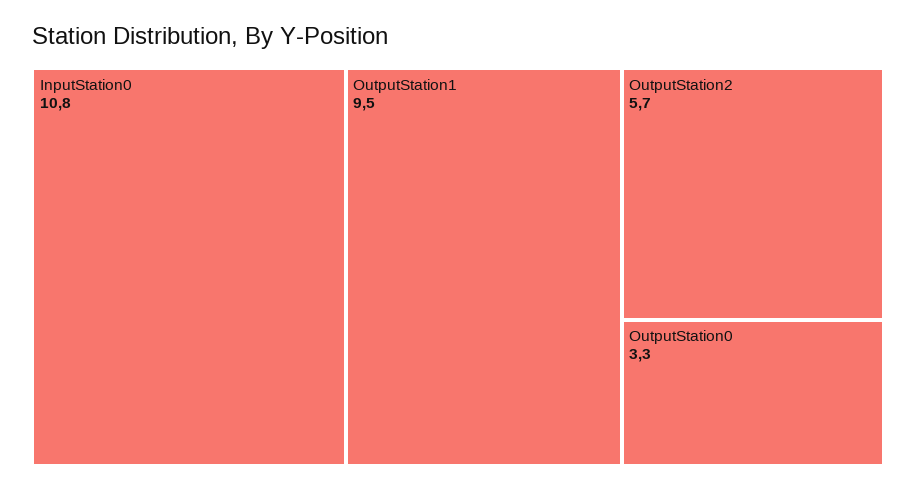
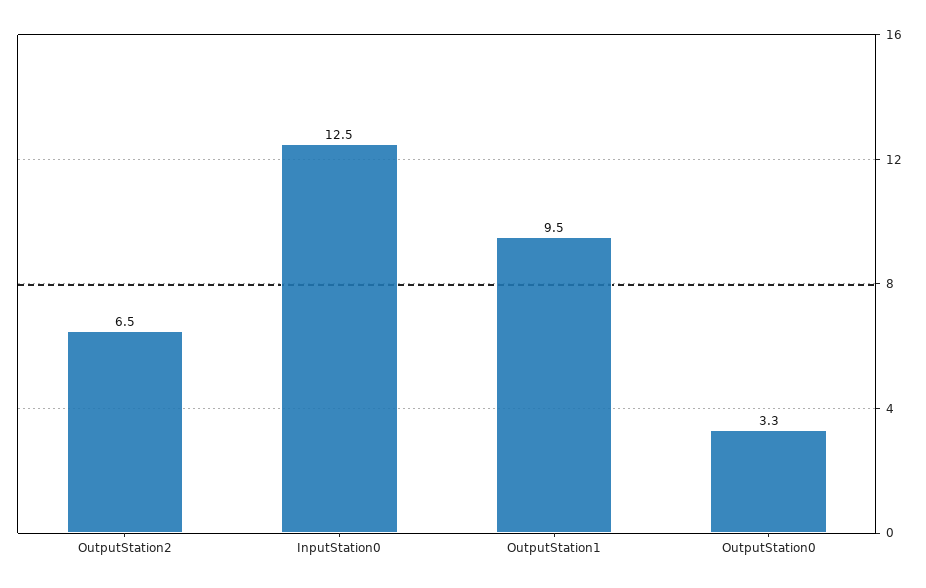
  {
-   "InputStation0": 10.8,
+   "InputStation0": 12.5,
    "OutputStation1": 9.5,
-   "OutputStation2": 5.7,
+   "OutputStation2": 6.5,
    "OutputStation0": 3.3
  }

